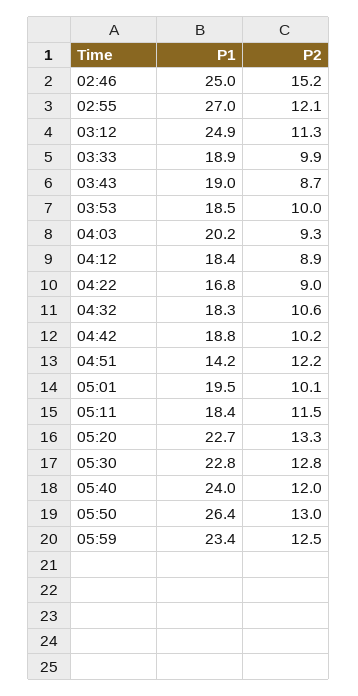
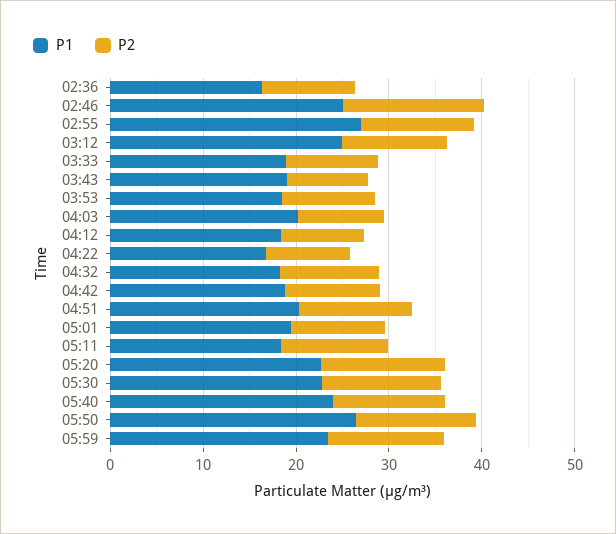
  {
    "P1": {
      "02:46": 25,
      "02:55": 27,
      "03:12": 24.9,
      "03:33": 18.9,
      "03:43": 19,
      "03:53": 18.5,
      "04:03": 20.2,
      "04:12": 18.4,
      "04:22": 16.8,
      "04:32": 18.3,
      "04:42": 18.8,
-     "04:51": 14.2,
+     "04:51": 20,
      "05:01": 19.5,
      "05:11": 18.4,
      "05:20": 22.7,
      "05:30": 22.8,
      "05:40": 24,
      "05:50": 26.4,
-     "05:59": 23.4
+     "05:59": 23.4,
+     "02:36": 16
    },
    "P2": {
      "02:46": 15.2,
      "02:55": 12.1,
      "03:12": 11.3,
      "03:33": 9.9,
      "03:43": 8.7,
      "03:53": 10,
      "04:03": 9.3,
      "04:12": 8.9,
      "04:22": 9,
      "04:32": 10.6,
      "04:42": 10.2,
      "04:51": 12.2,
      "05:01": 10.1,
      "05:11": 11.5,
      "05:20": 13.3,
      "05:30": 12.8,
      "05:40": 12,
      "05:50": 13,
-     "05:59": 12.5
+     "05:59": 12.5,
+     "02:36": 10
    }
  }

